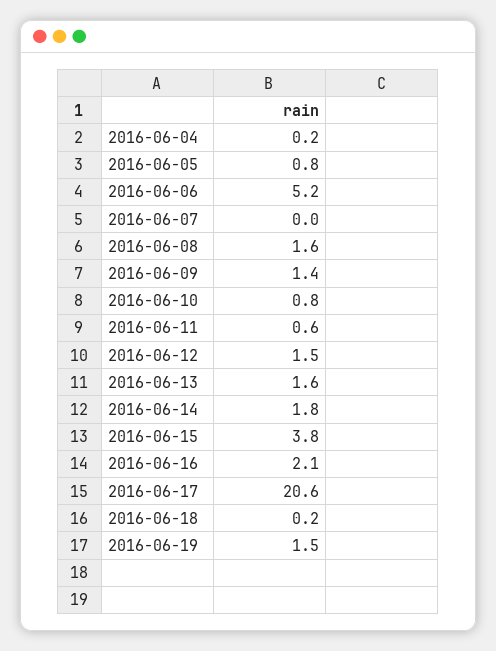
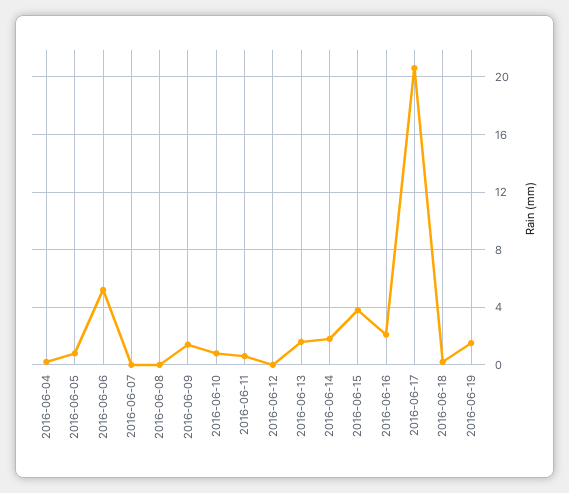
  {
    "2016-06-04": 0.2,
    "2016-06-05": 0.8,
    "2016-06-06": 5.2,
    "2016-06-07": 0,
-   "2016-06-08": 1.6,
+   "2016-06-08": 0,
    "2016-06-09": 1.4,
    "2016-06-10": 0.8,
    "2016-06-11": 0.6,
-   "2016-06-12": 1.5,
+   "2016-06-12": 0,
    "2016-06-13": 1.6,
    "2016-06-14": 1.8,
    "2016-06-15": 3.8,
    "2016-06-16": 2.1,
    "2016-06-17": 20.6,
    "2016-06-18": 0.2,
    "2016-06-19": 1.5
  }

